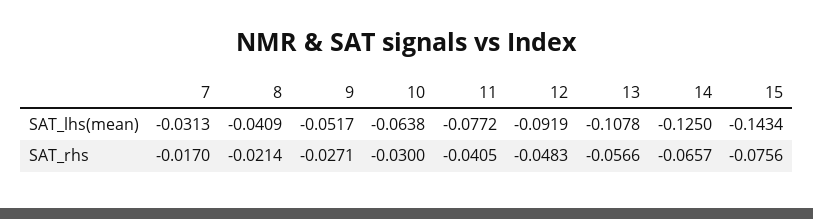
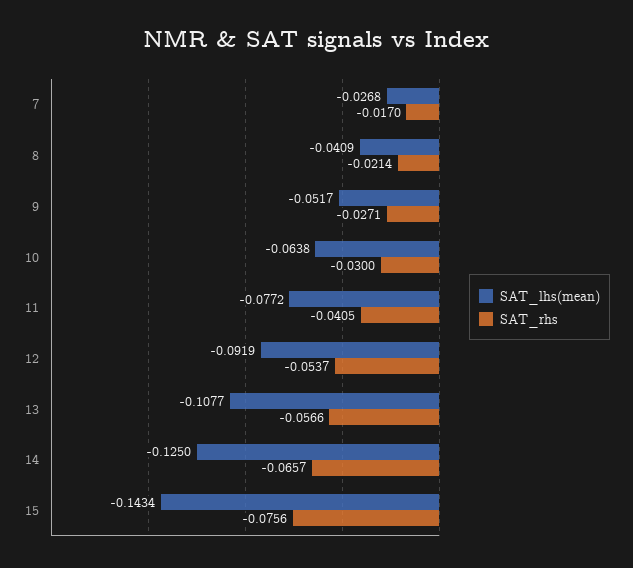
  {
    "SAT_lhs(mean)": {
-     "7": -0.0313,
+     "7": -0.0268,
      "8": -0.0409,
      "9": -0.0517,
      "10": -0.0638,
      "11": -0.0772,
      "12": -0.0919,
-     "13": -0.1078,
+     "13": -0.1077,
      "14": -0.125,
      "15": -0.1434
    },
    "SAT_rhs": {
      "7": -0.017,
      "8": -0.0214,
      "9": -0.0271,
      "10": -0.03,
      "11": -0.0405,
-     "12": -0.0483,
+     "12": -0.0537,
      "13": -0.0566,
      "14": -0.0657,
      "15": -0.0756
    }
  }

